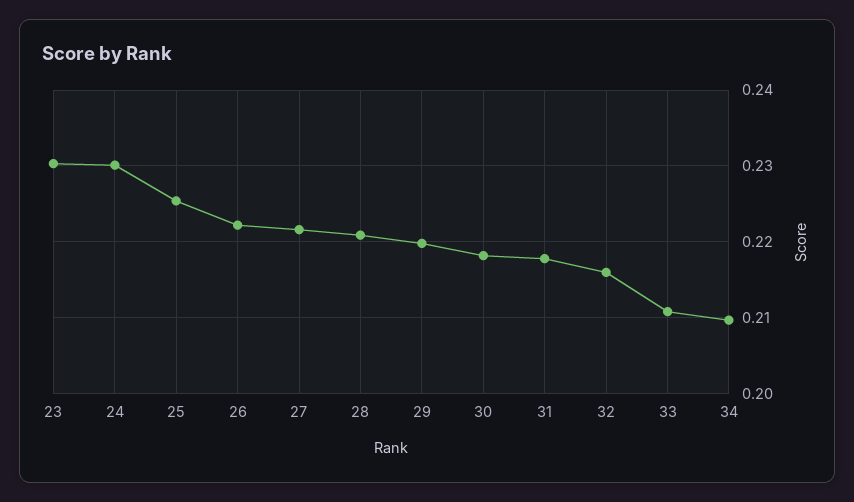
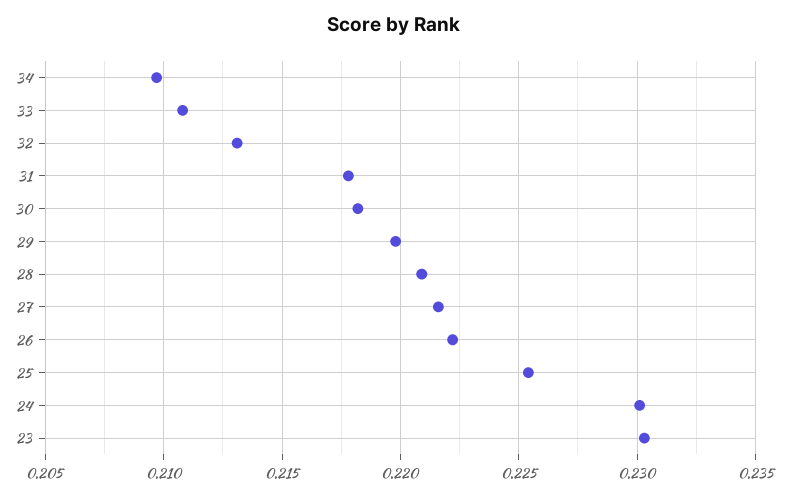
  {
    "23": 0.2305,
    "24": 0.23,
    "25": 0.2255,
    "26": 0.222,
    "27": 0.2215,
    "28": 0.221,
    "29": 0.22,
    "30": 0.218,
    "31": 0.218,
-   "32": 0.216,
+   "32": 0.213,
    "33": 0.211,
    "34": 0.2095
  }

